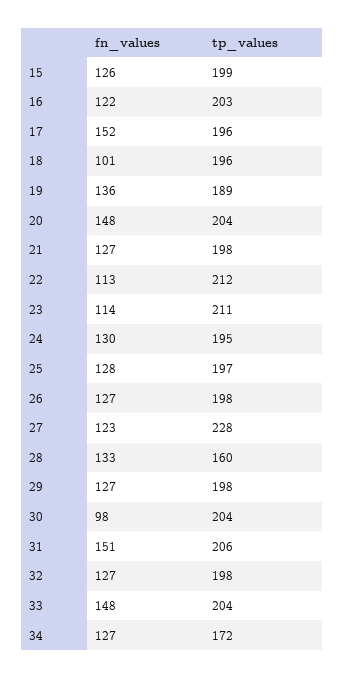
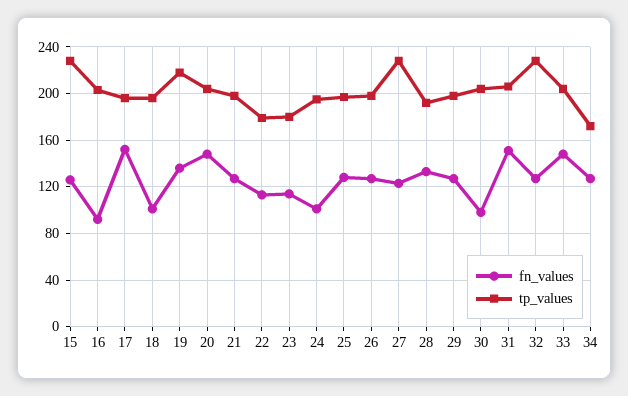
  {
    "fn_values": {
      "15": 126,
-     "16": 122,
+     "16": 90,
      "17": 152,
      "18": 101,
      "19": 136,
      "20": 148,
      "21": 127,
      "22": 113,
      "23": 114,
-     "24": 130,
+     "24": 100,
      "25": 128,
      "26": 127,
      "27": 123,
      "28": 133,
      "29": 127,
      "30": 98,
      "31": 151,
      "32": 127,
      "33": 148,
      "34": 127
    },
    "tp_values": {
-     "15": 199,
+     "15": 230,
      "16": 203,
      "17": 196,
      "18": 196,
-     "19": 189,
+     "19": 220,
      "20": 204,
      "21": 198,
-     "22": 212,
+     "22": 180,
-     "23": 211,
+     "23": 180,
      "24": 195,
      "25": 197,
      "26": 198,
      "27": 228,
-     "28": 160,
+     "28": 190,
      "29": 198,
      "30": 204,
      "31": 206,
-     "32": 198,
+     "32": 230,
      "33": 204,
      "34": 172
    }
  }

